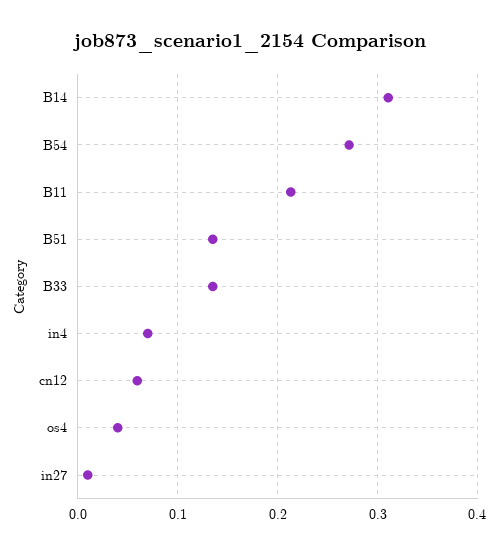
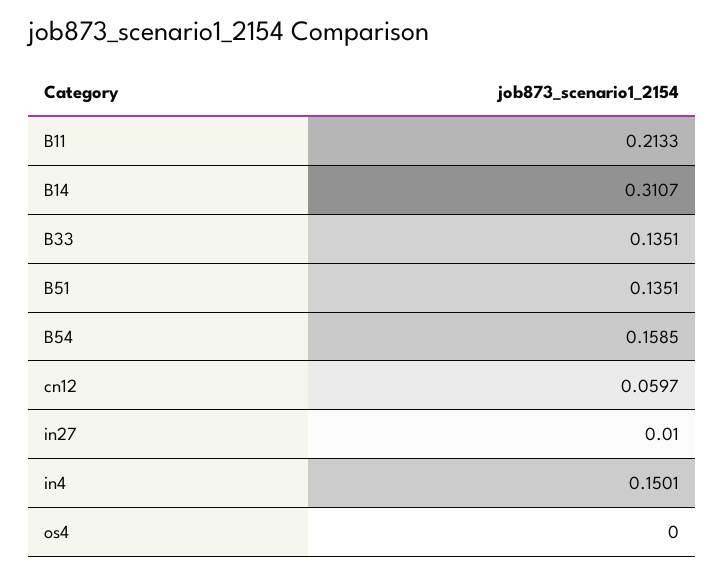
  {
    "B14": 0.3107,
-   "B54": 0.27,
+   "B54": 0.1585,
    "B11": 0.2133,
    "B51": 0.1351,
    "B33": 0.1351,
-   "in4": 0.07,
+   "in4": 0.1501,
    "cn12": 0.0597,
-   "os4": 0.04,
+   "os4": 0,
    "in27": 0.01
  }

